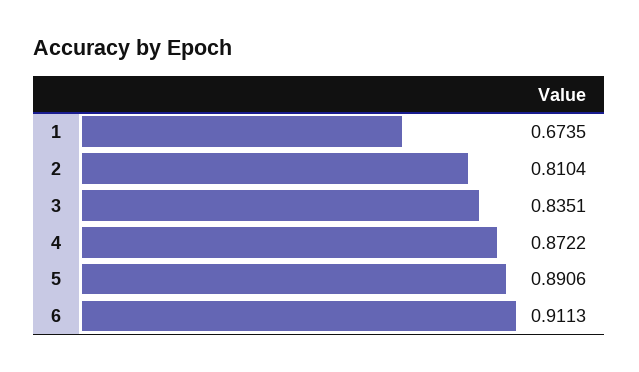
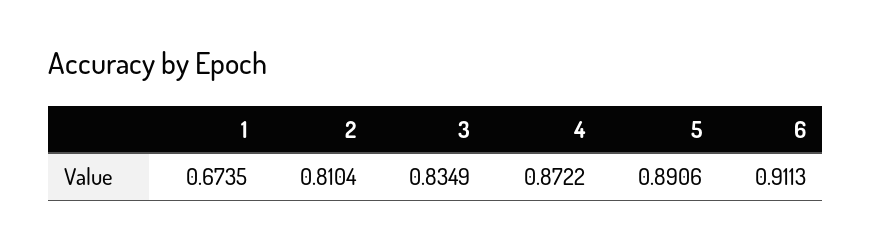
  {
    "1": 0.6735,
    "2": 0.8104,
-   "3": 0.8351,
+   "3": 0.8349,
    "4": 0.8722,
    "5": 0.8906,
    "6": 0.9113
  }

